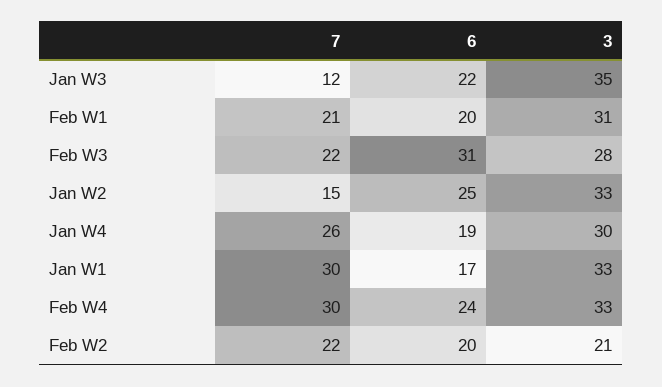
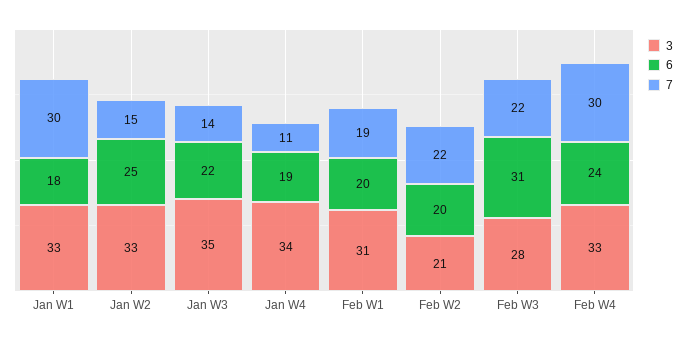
  {
    "7": {
-     "Jan W3": 12,
+     "Jan W3": 14,
-     "Feb W1": 21,
+     "Feb W1": 19,
      "Feb W3": 22,
      "Jan W2": 15,
-     "Jan W4": 26,
+     "Jan W4": 11,
      "Jan W1": 30,
      "Feb W4": 30,
      "Feb W2": 22
    },
    "6": {
      "Jan W3": 22,
      "Feb W1": 20,
      "Feb W3": 31,
      "Jan W2": 25,
      "Jan W4": 19,
-     "Jan W1": 17,
+     "Jan W1": 18,
      "Feb W4": 24,
      "Feb W2": 20
    },
    "3": {
      "Jan W3": 35,
      "Feb W1": 31,
      "Feb W3": 28,
      "Jan W2": 33,
-     "Jan W4": 30,
+     "Jan W4": 34,
      "Jan W1": 33,
      "Feb W4": 33,
      "Feb W2": 21
    }
  }

